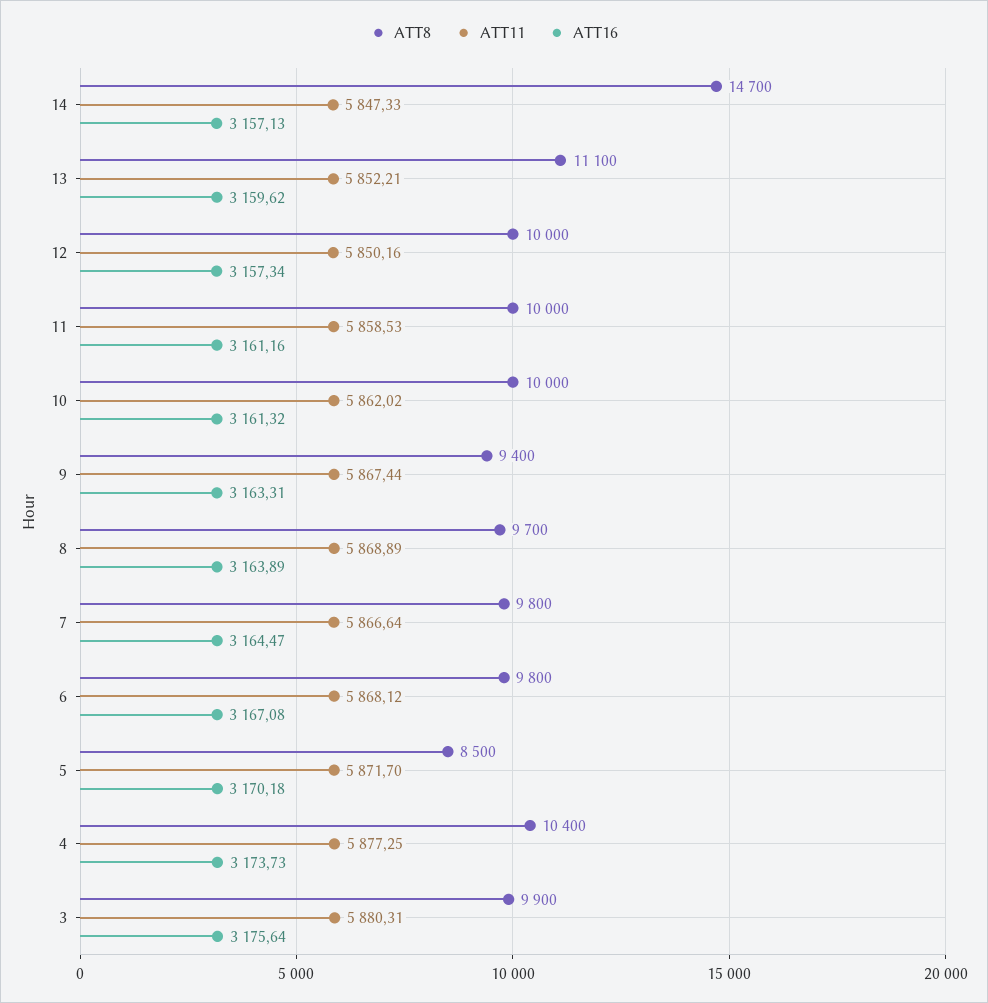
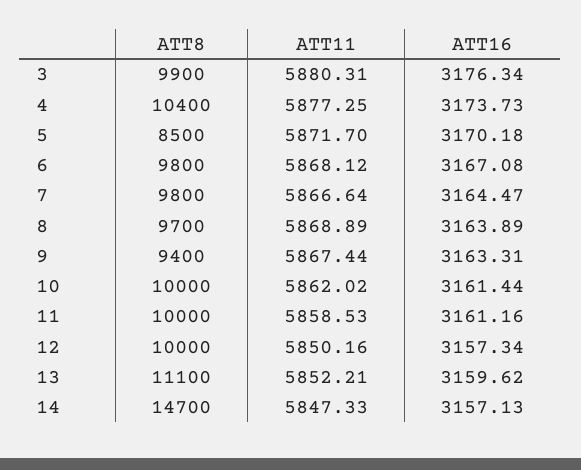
  {
    "ATT8": {
      "14": 14700,
      "13": 11100,
      "12": 10000,
      "11": 10000,
      "10": 10000,
      "9": 9400,
      "8": 9700,
      "7": 9800,
      "6": 9800,
      "5": 8500,
      "4": 10400,
      "3": 9900
    },
    "ATT11": {
      "14": 5847.33,
      "13": 5852.21,
      "12": 5850.16,
      "11": 5858.53,
      "10": 5862.02,
      "9": 5867.44,
      "8": 5868.89,
      "7": 5866.64,
      "6": 5868.12,
      "5": 5871.7,
      "4": 5877.25,
      "3": 5880.31
    },
    "ATT16": {
      "14": 3157.13,
      "13": 3159.62,
      "12": 3157.34,
      "11": 3161.16,
-     "10": 3161.32,
+     "10": 3161.44,
      "9": 3163.31,
      "8": 3163.89,
      "7": 3164.47,
      "6": 3167.08,
      "5": 3170.18,
      "4": 3173.73,
-     "3": 3175.64
+     "3": 3176.34
    }
  }

